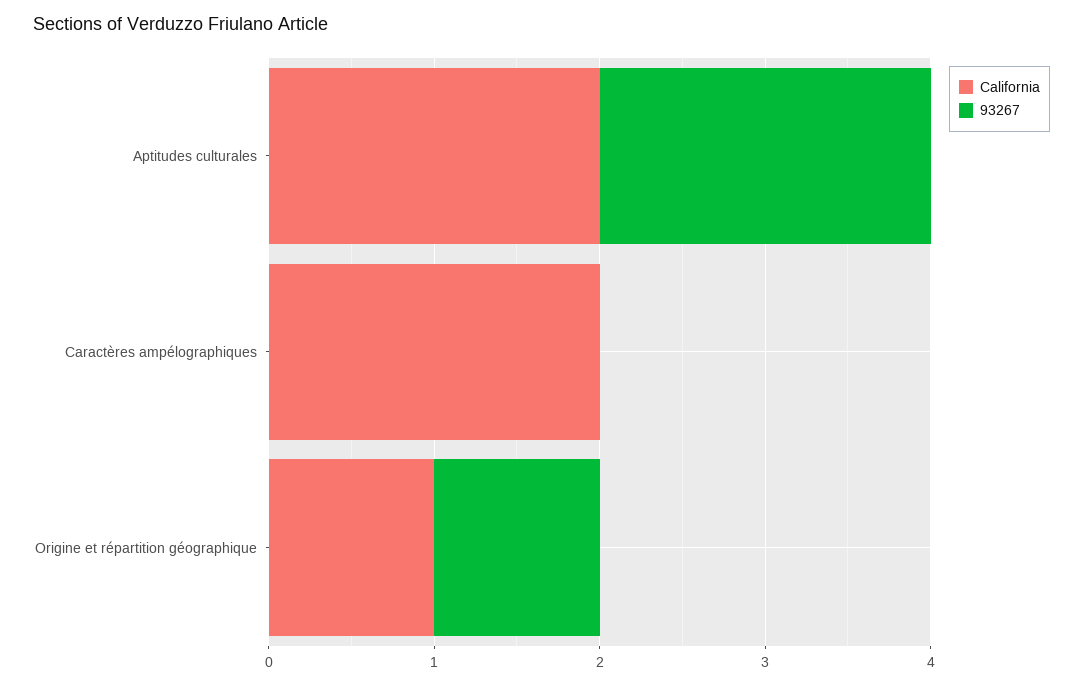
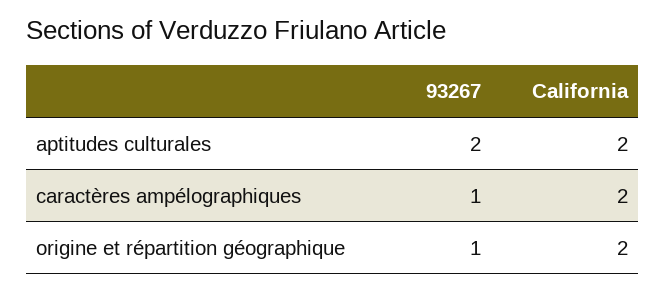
  {
    "California": {
      "Aptitudes culturales": 2,
      "Caractères ampélographiques": 2,
-     "Origine et répartition géographique": 1
+     "Origine et répartition géographique": 2
    },
    "93267": {
      "Aptitudes culturales": 2,
-     "Caractères ampélographiques": 0,
+     "Caractères ampélographiques": 1,
      "Origine et répartition géographique": 1
    }
  }

